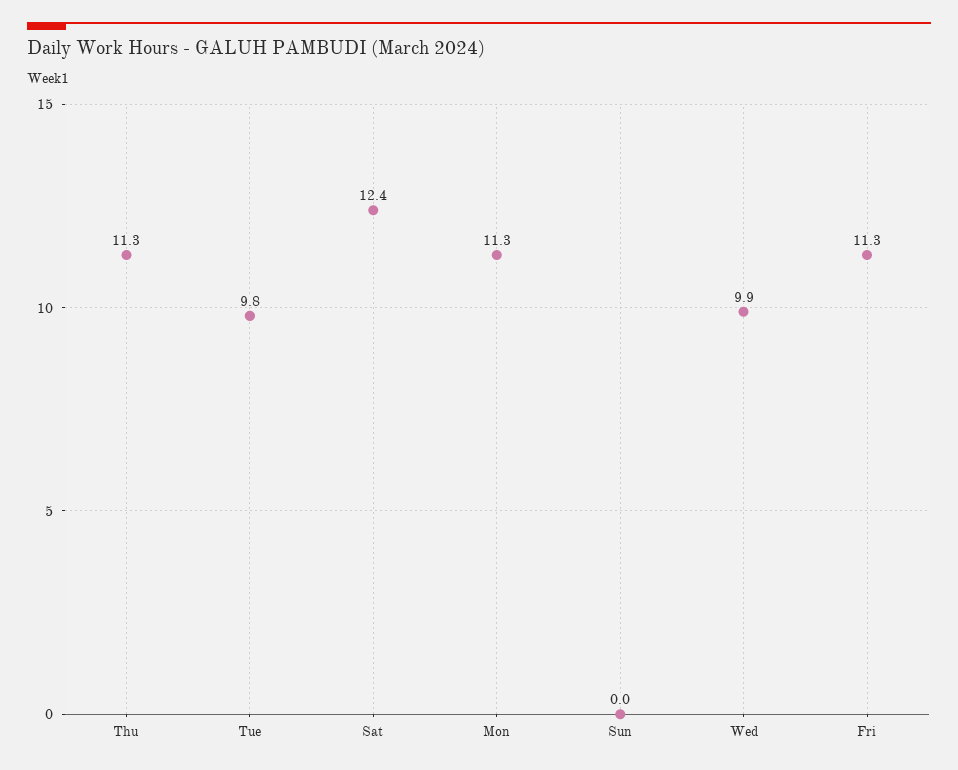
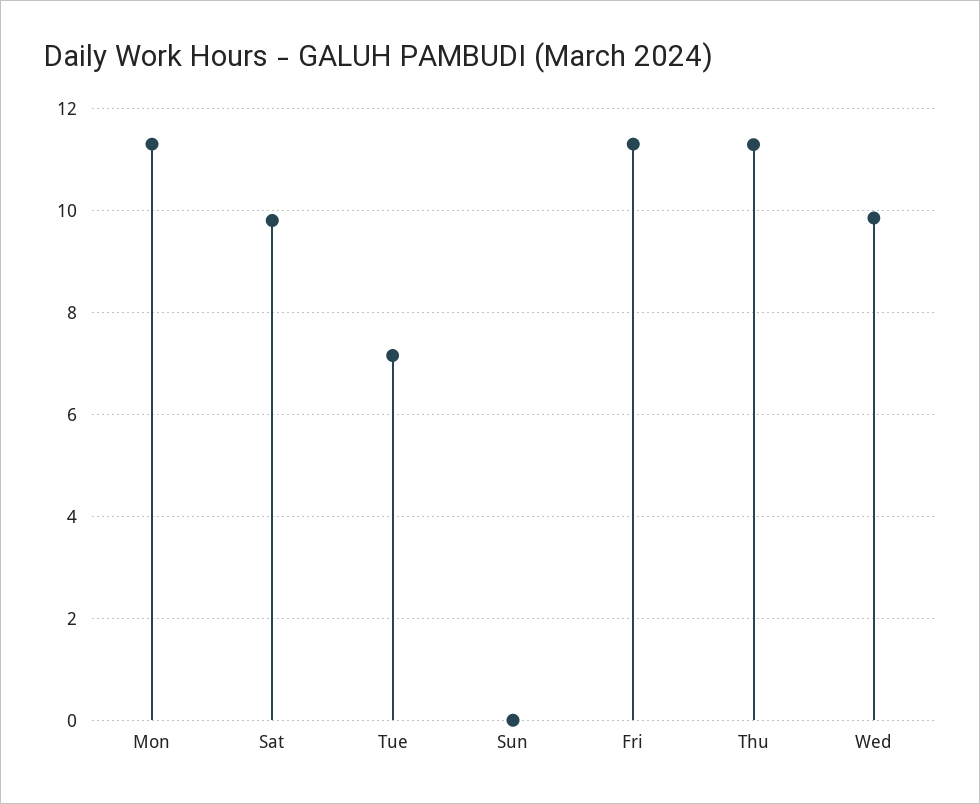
  {
    "Thu": 11.3,
-   "Tue": 9.8,
+   "Tue": 7.2,
-   "Sat": 12.4,
+   "Sat": 9.8,
    "Mon": 11.3,
    "Sun": 0,
    "Wed": 9.9,
    "Fri": 11.3
  }

